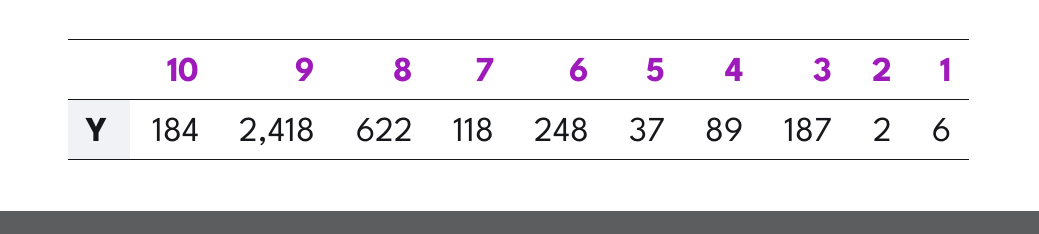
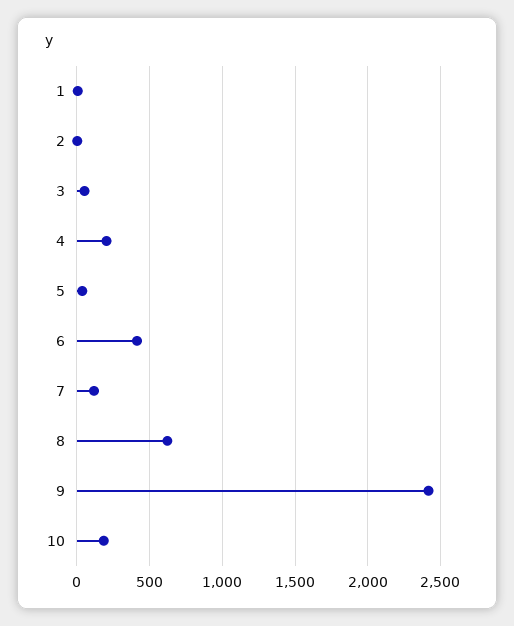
  {
    "10": 184,
    "9": 2418,
    "8": 622,
    "7": 118,
-   "6": 248,
+   "6": 400,
    "5": 37,
-   "4": 89,
+   "4": 200,
-   "3": 187,
+   "3": 50,
    "2": 2,
    "1": 6
  }

